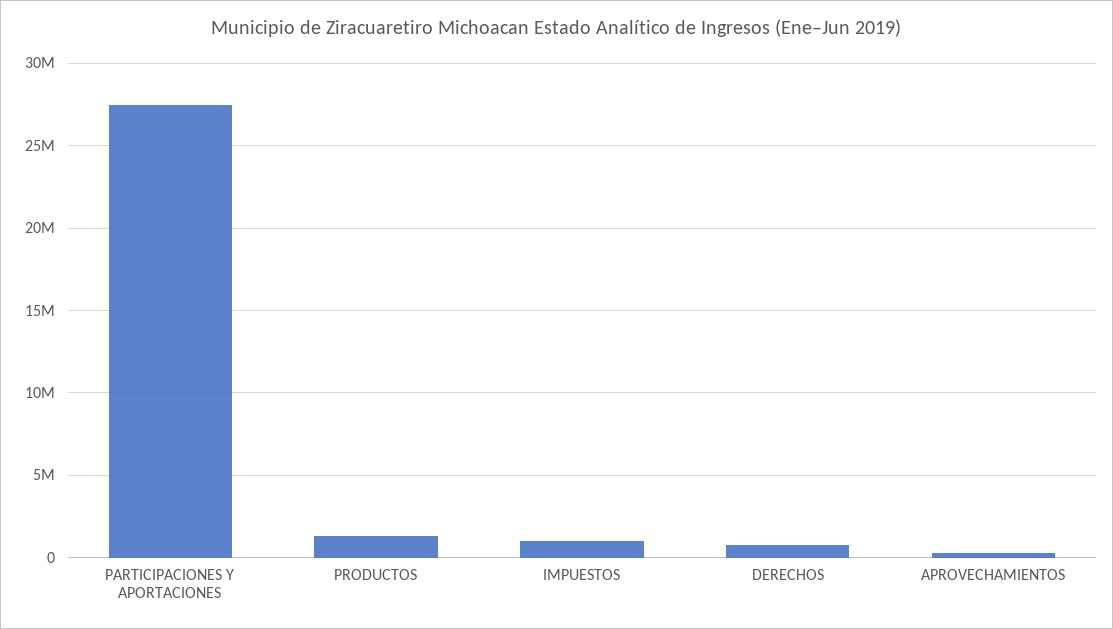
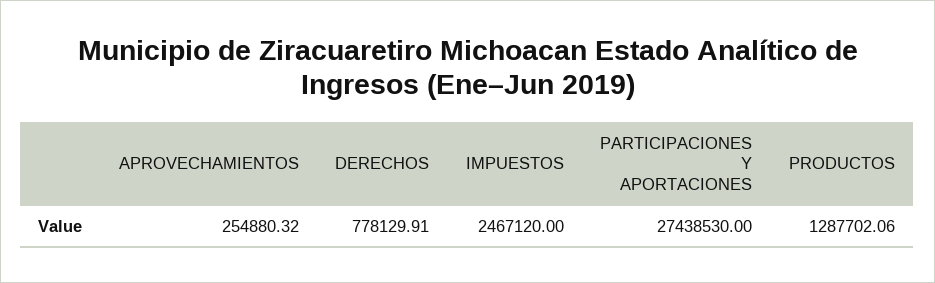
  {
    "PARTICIPACIONES Y APORTACIONES": 27438530,
    "PRODUCTOS": 1287702.06,
-   "IMPUESTOS": 1000000,
+   "IMPUESTOS": 2467120,
    "DERECHOS": 778129.91,
    "APROVECHAMIENTOS": 254880.32
  }

